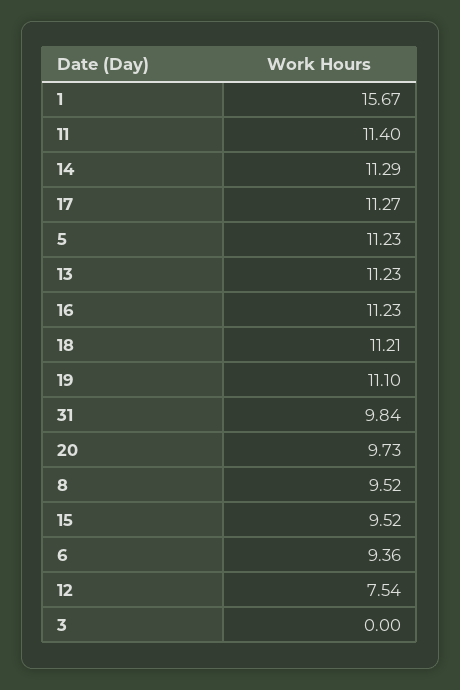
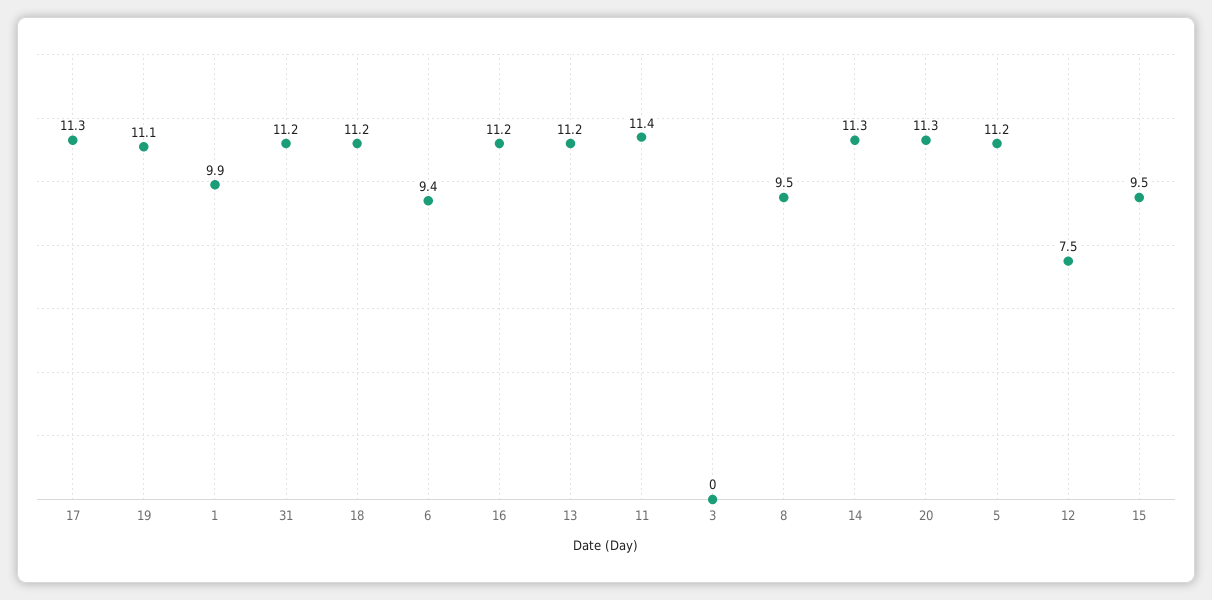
  {
-   "1": 15.67,
+   "1": 9.9,
    "11": 11.4,
    "14": 11.29,
    "17": 11.27,
    "5": 11.23,
    "13": 11.23,
    "16": 11.23,
    "18": 11.21,
    "19": 11.1,
-   "31": 9.84,
+   "31": 11.2,
-   "20": 9.73,
+   "20": 11.3,
    "8": 9.52,
    "15": 9.52,
    "6": 9.36,
    "12": 7.54,
    "3": 0
  }

